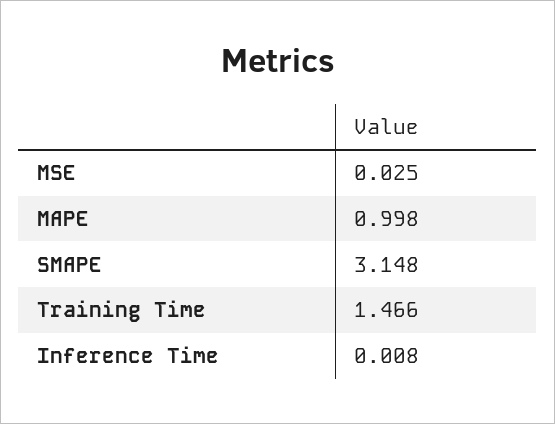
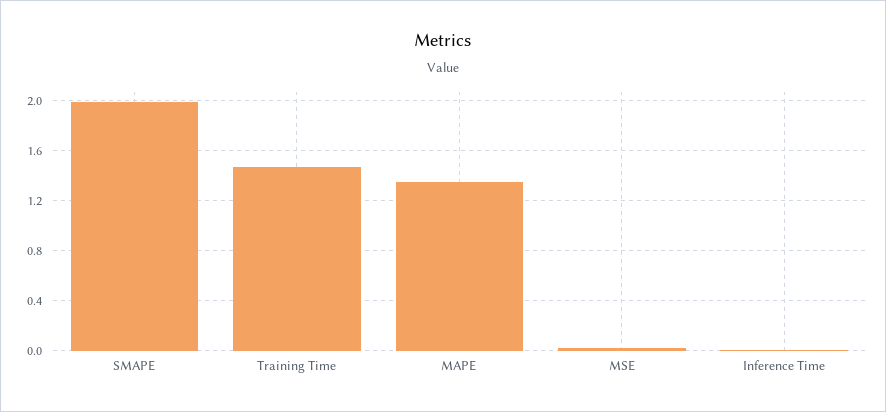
  {
    "MSE": 0.025,
-   "MAPE": 0.998,
+   "MAPE": 1.35,
-   "SMAPE": 3.148,
+   "SMAPE": 2,
    "Training Time": 1.466,
    "Inference Time": 0.008
  }

